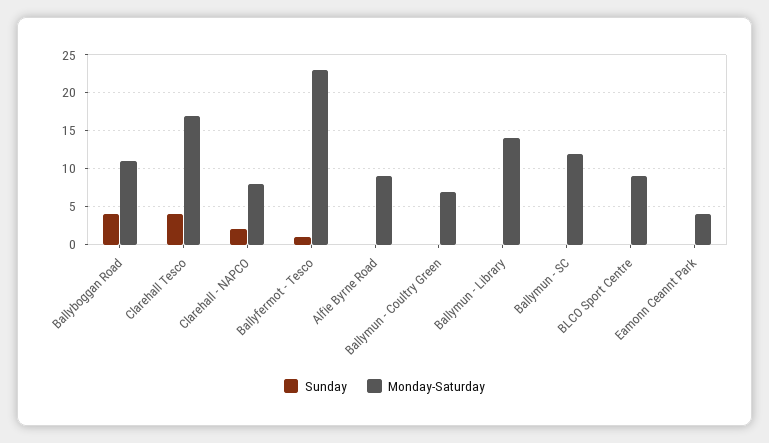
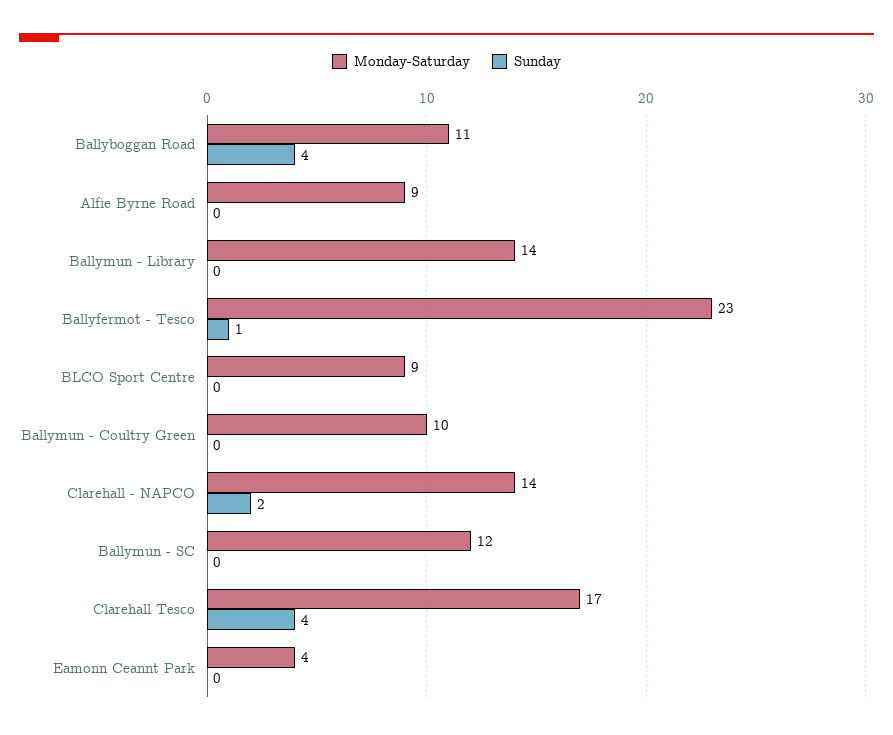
  {
    "Sunday": {
      "Ballyboggan Road": 4,
      "Clarehall Tesco": 4,
      "Clarehall - NAPCO": 2,
      "Ballyfermot - Tesco": 1,
      "Alfie Byrne Road": 0,
      "Ballymun - Coultry Green": 0,
      "Ballymun - Library": 0,
      "Ballymun - SC": 0,
      "BLCO Sport Centre": 0,
      "Eamonn Ceannt Park": 0
    },
    "Monday-Saturday": {
      "Ballyboggan Road": 11,
      "Clarehall Tesco": 17,
-     "Clarehall - NAPCO": 8,
+     "Clarehall - NAPCO": 14,
      "Ballyfermot - Tesco": 23,
      "Alfie Byrne Road": 9,
-     "Ballymun - Coultry Green": 7,
+     "Ballymun - Coultry Green": 10,
      "Ballymun - Library": 14,
      "Ballymun - SC": 12,
      "BLCO Sport Centre": 9,
      "Eamonn Ceannt Park": 4
    }
  }

